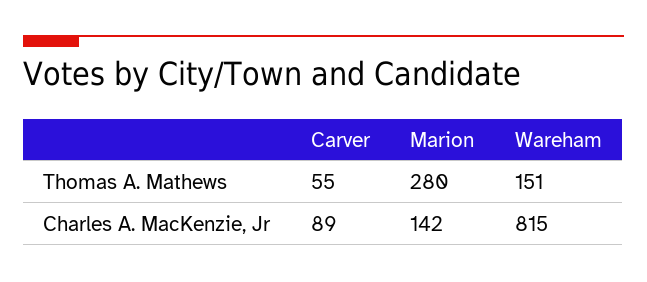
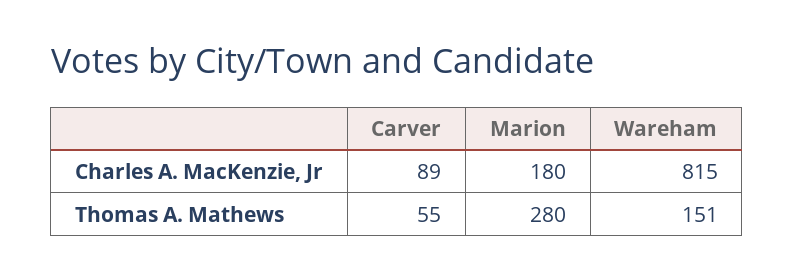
  {
    "Carver": {
      "Thomas A. Mathews": 55,
      "Charles A. MacKenzie, Jr": 89
    },
    "Marion": {
      "Thomas A. Mathews": 280,
-     "Charles A. MacKenzie, Jr": 142
+     "Charles A. MacKenzie, Jr": 180
    },
    "Wareham": {
      "Thomas A. Mathews": 151,
      "Charles A. MacKenzie, Jr": 815
    }
  }

